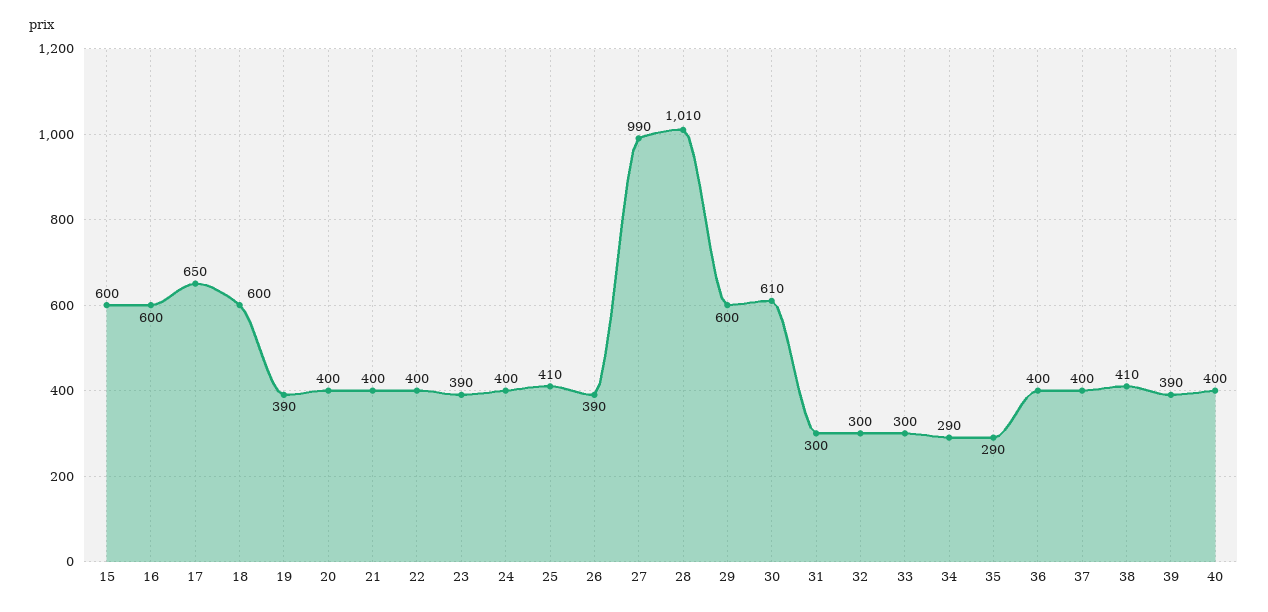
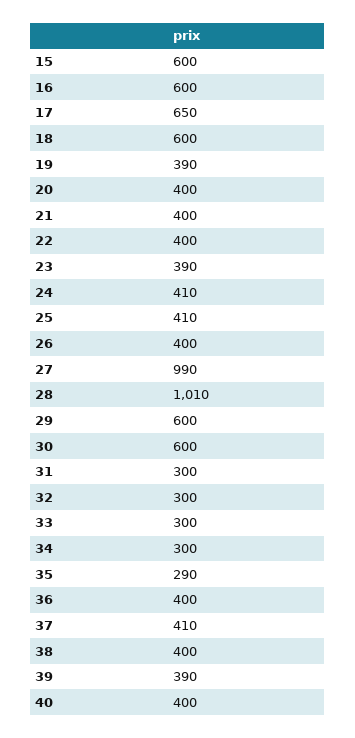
  {
    "15": 600,
    "16": 600,
    "17": 650,
    "18": 600,
    "19": 390,
    "20": 400,
    "21": 400,
    "22": 400,
    "23": 390,
-   "24": 400,
+   "24": 410,
    "25": 410,
-   "26": 390,
+   "26": 400,
    "27": 990,
    "28": 1010,
    "29": 600,
-   "30": 610,
+   "30": 600,
    "31": 300,
    "32": 300,
    "33": 300,
-   "34": 290,
+   "34": 300,
    "35": 290,
    "36": 400,
-   "37": 400,
+   "37": 410,
-   "38": 410,
+   "38": 400,
    "39": 390,
    "40": 400
  }

